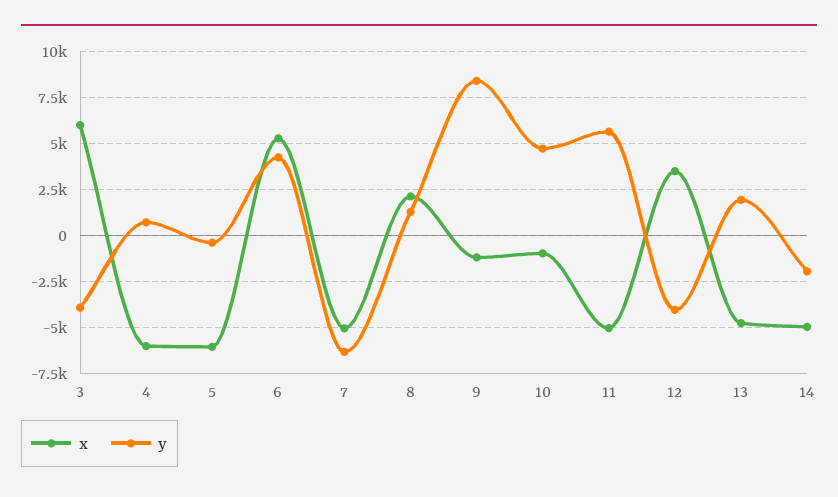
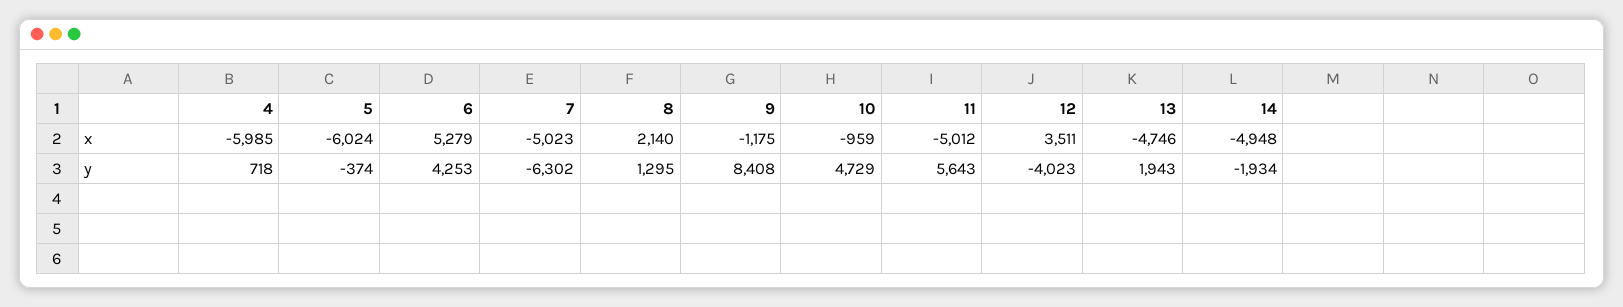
  {
    "x": {
-     "3": 6000,
      "4": -5985,
      "5": -6024,
      "6": 5279,
      "7": -5023,
      "8": 2140,
      "9": -1175,
      "10": -959,
      "11": -5012,
      "12": 3511,
      "13": -4746,
      "14": -4948
    },
    "y": {
-     "3": -4000,
      "4": 718,
      "5": -374,
      "6": 4253,
      "7": -6302,
      "8": 1295,
      "9": 8408,
      "10": 4729,
      "11": 5643,
      "12": -4023,
      "13": 1943,
      "14": -1934
    }
  }

